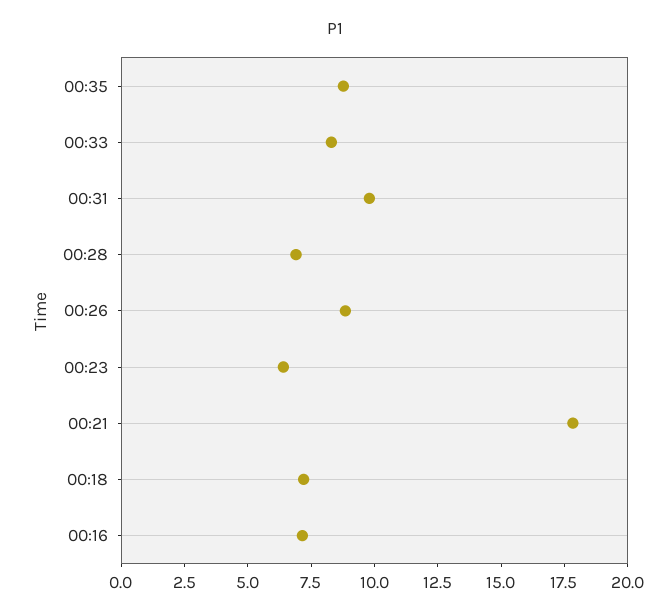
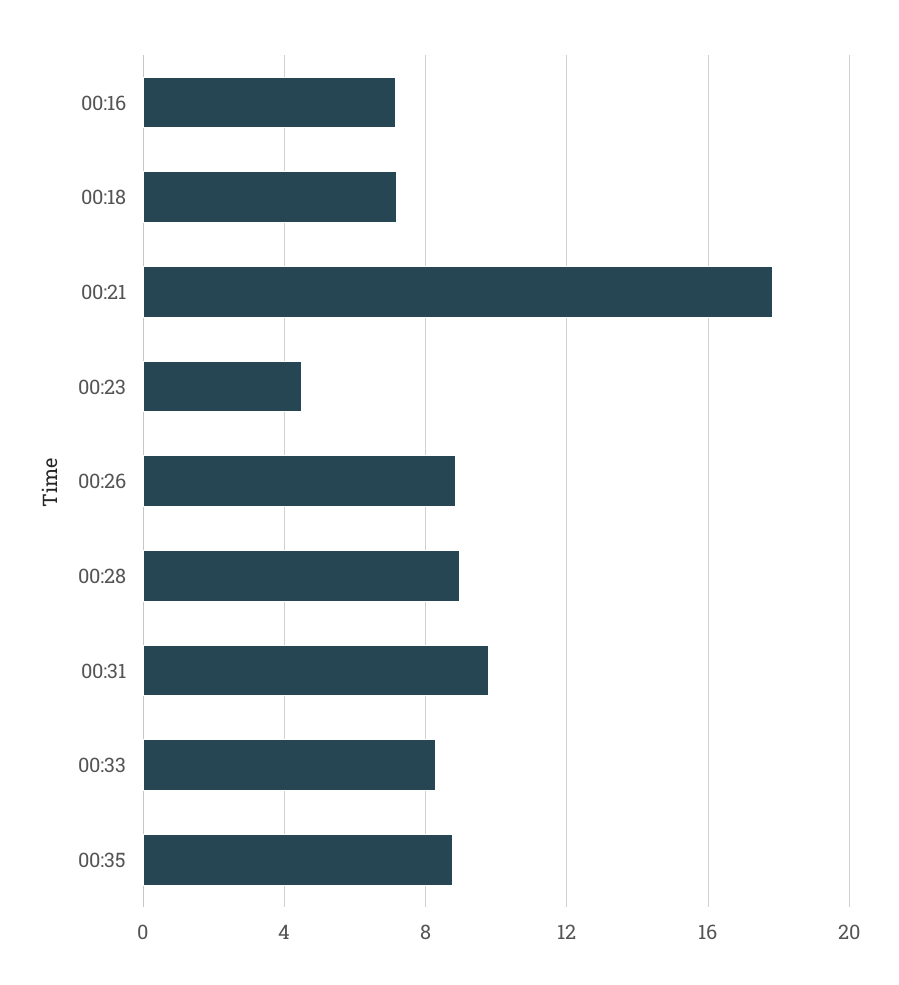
  {
    "00:35": 9,
    "00:33": 8.5,
    "00:31": 10,
-   "00:28": 7,
+   "00:28": 9,
    "00:26": 9,
-   "00:23": 6.5,
+   "00:23": 4.5,
    "00:21": 18,
    "00:18": 7,
    "00:16": 7
  }

